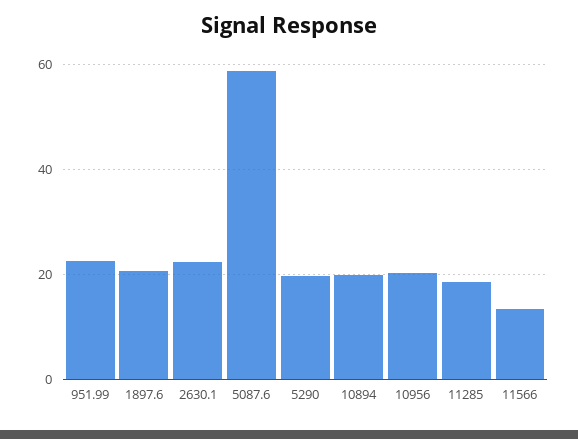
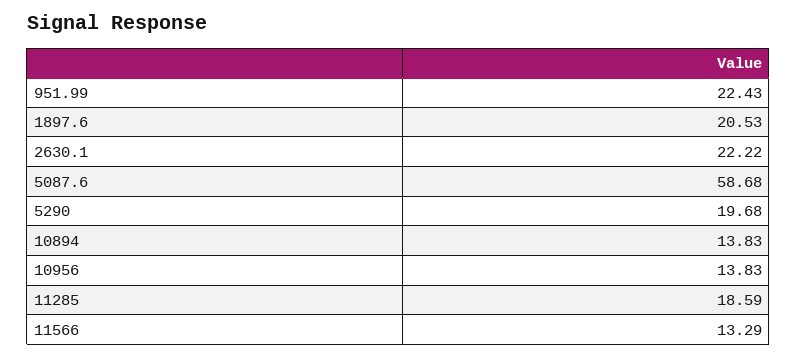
  {
    "951.99": 22.43,
    "1897.6": 20.53,
    "2630.1": 22.22,
    "5087.6": 58.68,
    "5290": 19.68,
-   "10894": 20,
+   "10894": 13.83,
-   "10956": 20,
+   "10956": 13.83,
    "11285": 18.59,
    "11566": 13.29
  }

